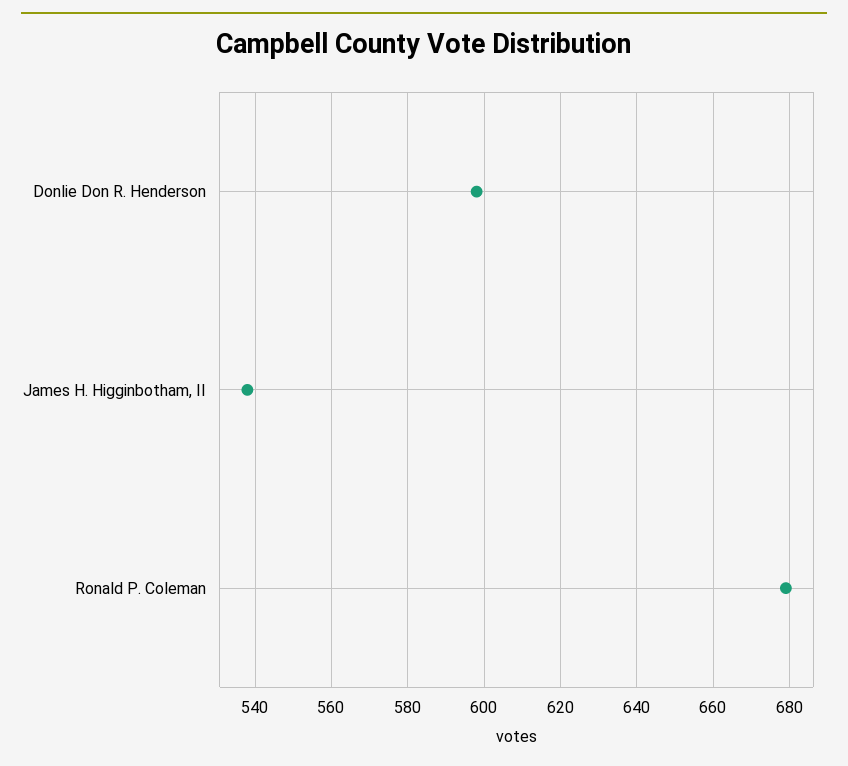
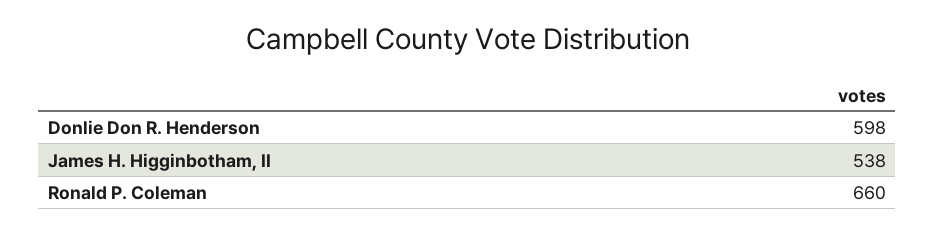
  {
    "Donlie Don R. Henderson": 598,
    "James H. Higginbotham, II": 538,
-   "Ronald P. Coleman": 680
+   "Ronald P. Coleman": 660
  }

